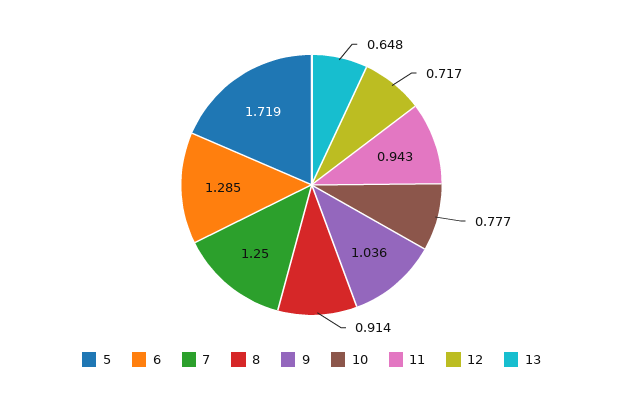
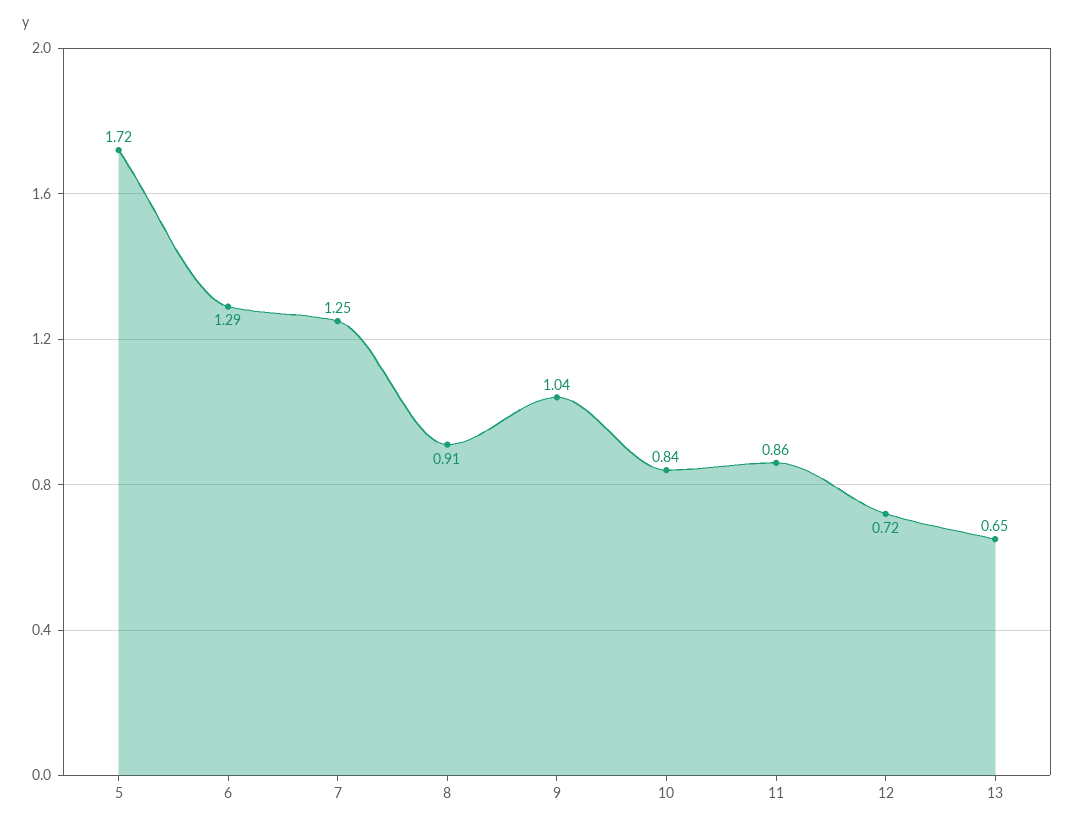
  {
    "5": 1.719,
    "6": 1.285,
    "7": 1.25,
    "8": 0.914,
    "9": 1.036,
-   "10": 0.777,
+   "10": 0.84,
-   "11": 0.943,
+   "11": 0.86,
    "12": 0.717,
    "13": 0.648
  }

